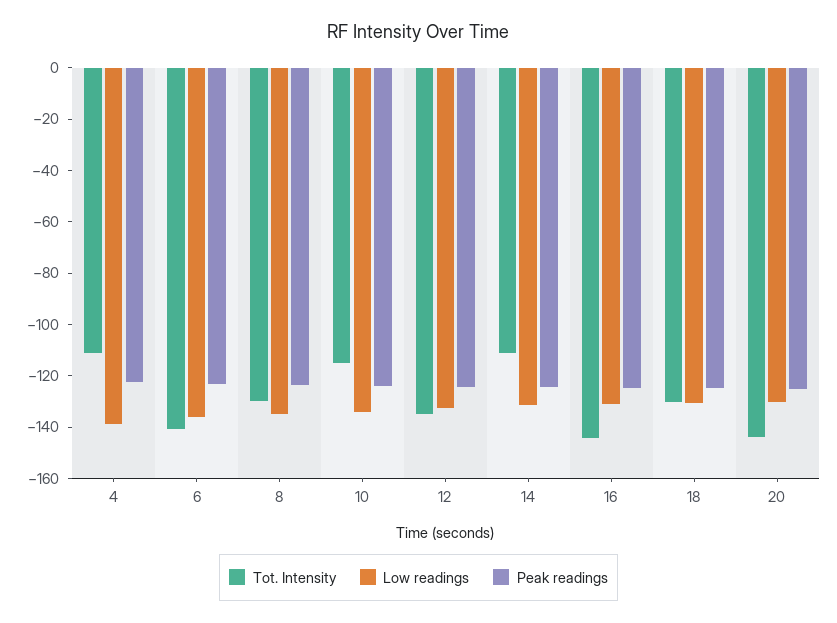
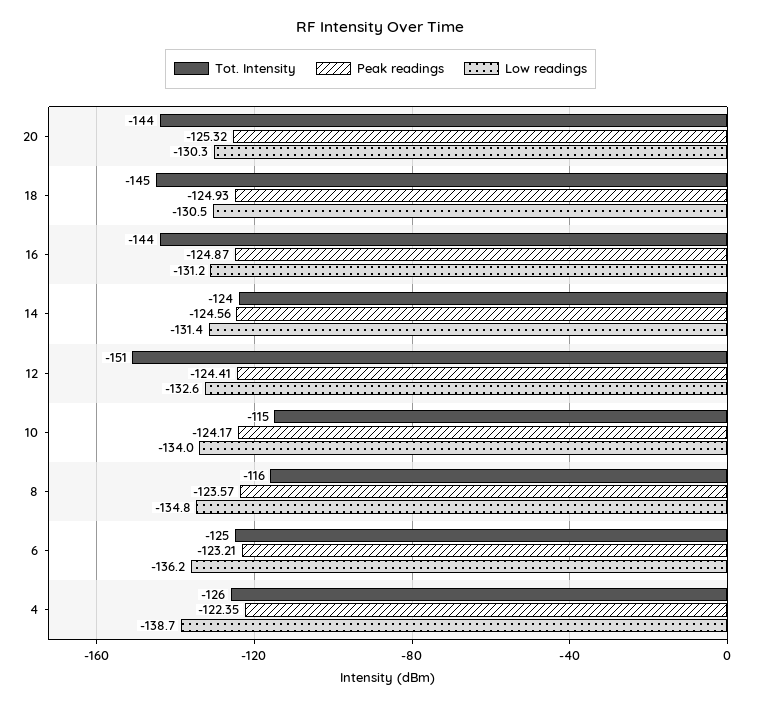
  {
    "Tot. Intensity": {
-     "4": -110,
+     "4": -126,
-     "6": -140,
+     "6": -125,
-     "8": -130,
+     "8": -116,
      "10": -115,
-     "12": -135,
+     "12": -151,
-     "14": -110,
+     "14": -124,
      "16": -144,
-     "18": -130,
+     "18": -145,
      "20": -144
    },
    "Low readings": {
      "4": -138.7,
      "6": -136.2,
      "8": -134.8,
      "10": -134,
      "12": -132.6,
      "14": -131.4,
      "16": -131.2,
      "18": -130.5,
      "20": -130.3
    },
    "Peak readings": {
      "4": -122.35,
      "6": -123.21,
      "8": -123.57,
      "10": -124.17,
      "12": -124.41,
      "14": -124.56,
      "16": -124.87,
      "18": -124.93,
      "20": -125.32
    }
  }

